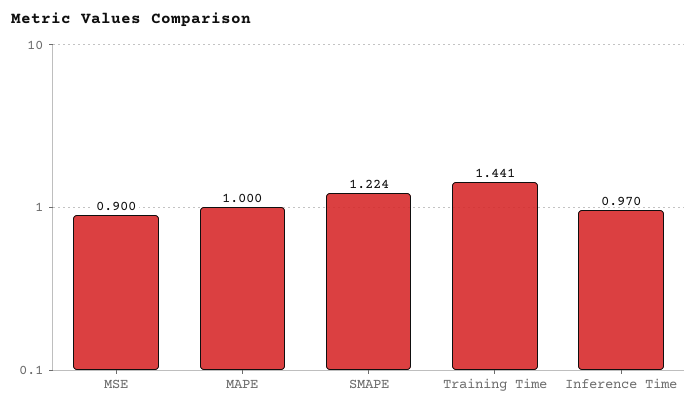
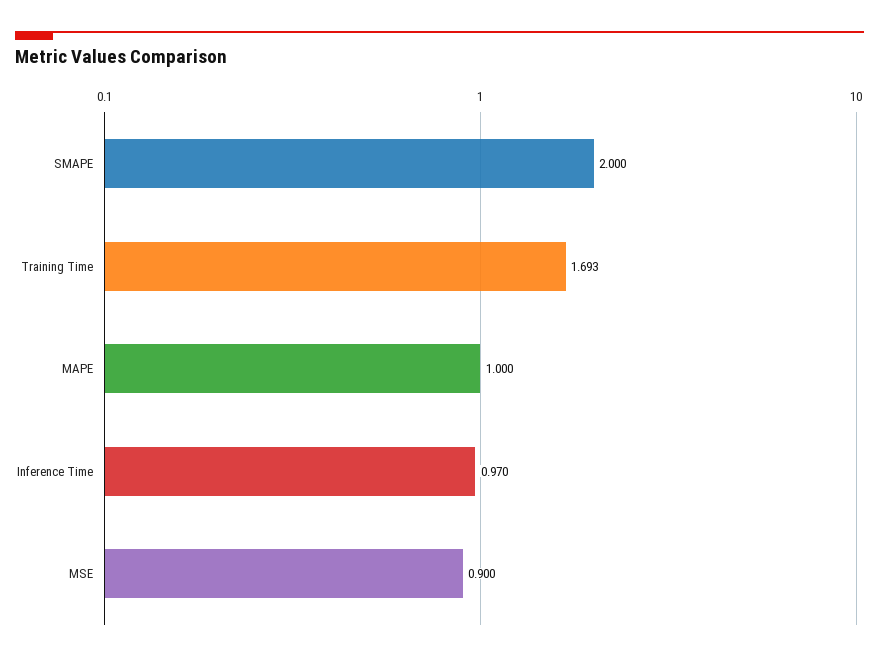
  {
    "MSE": 0.9,
    "MAPE": 1,
-   "SMAPE": 1.224,
+   "SMAPE": 2,
-   "Training Time": 1.441,
+   "Training Time": 1.693,
    "Inference Time": 0.97
  }

